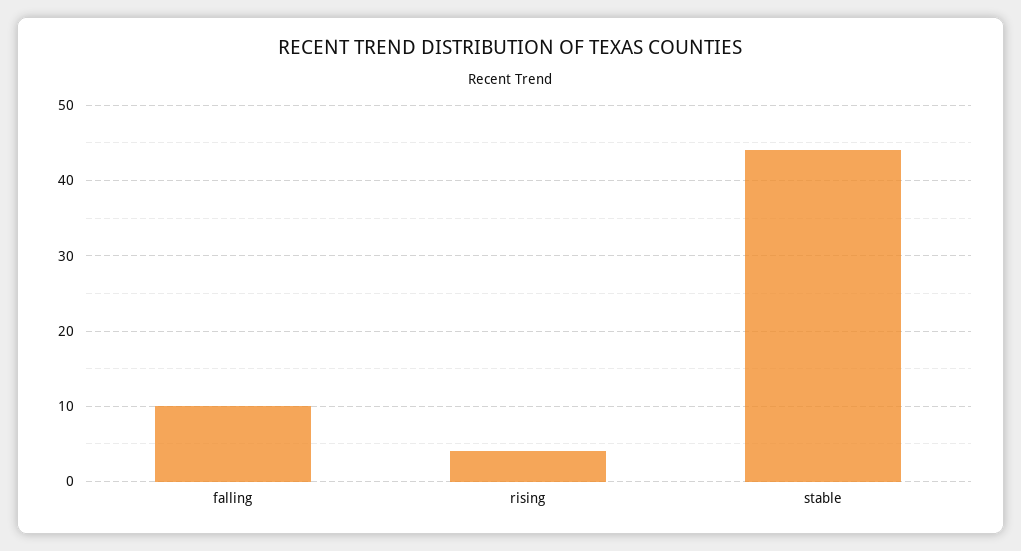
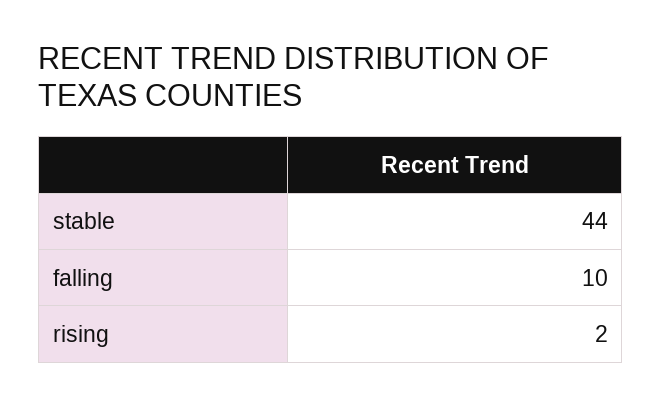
  {
    "falling": 10,
-   "rising": 4,
+   "rising": 2,
    "stable": 44
  }

